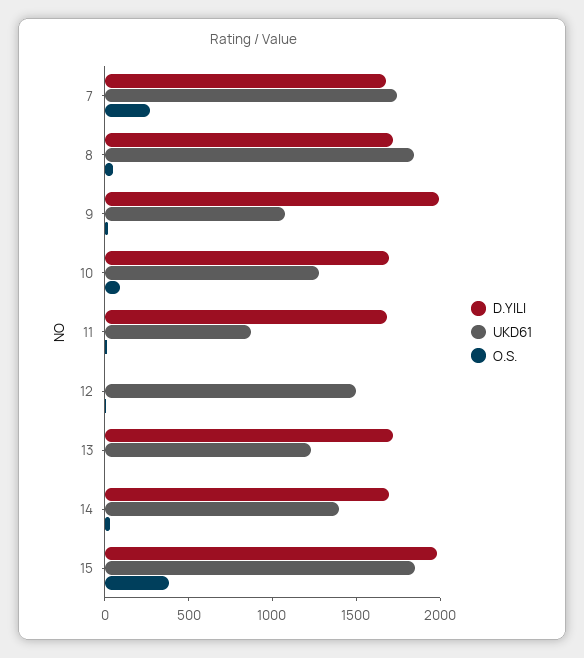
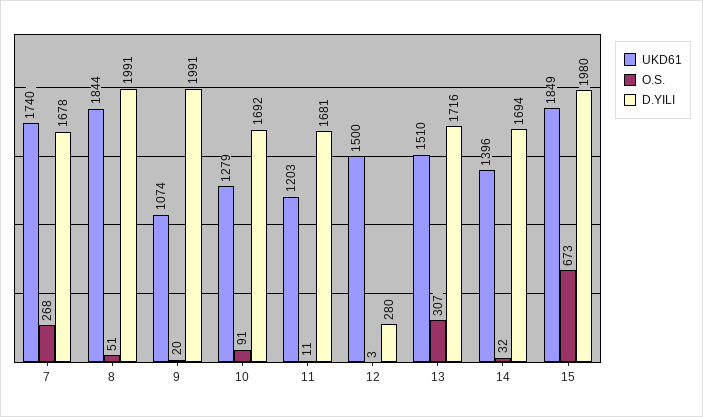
  {
    "D.YILI": {
      "7": 1678,
-     "8": 1700,
+     "8": 1991,
      "9": 1991,
      "10": 1692,
      "11": 1681,
-     "12": 0,
+     "12": 280,
      "13": 1716,
      "14": 1694,
      "15": 1980
    },
    "UKD61": {
      "7": 1740,
      "8": 1844,
      "9": 1074,
      "10": 1279,
-     "11": 900,
+     "11": 1203,
      "12": 1500,
-     "13": 1200,
+     "13": 1510,
      "14": 1396,
      "15": 1849
    },
    "O.S.": {
      "7": 268,
      "8": 51,
      "9": 20,
      "10": 91,
      "11": 11,
      "12": 3,
-     "13": 0,
+     "13": 307,
      "14": 32,
-     "15": 400
+     "15": 673
    }
  }

